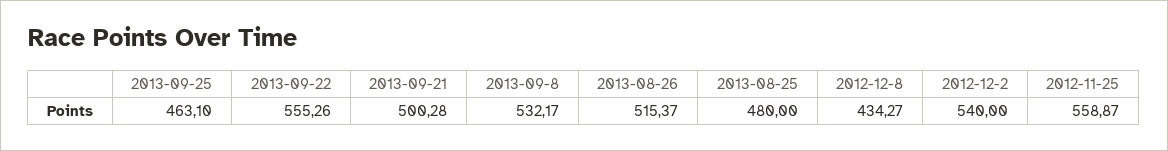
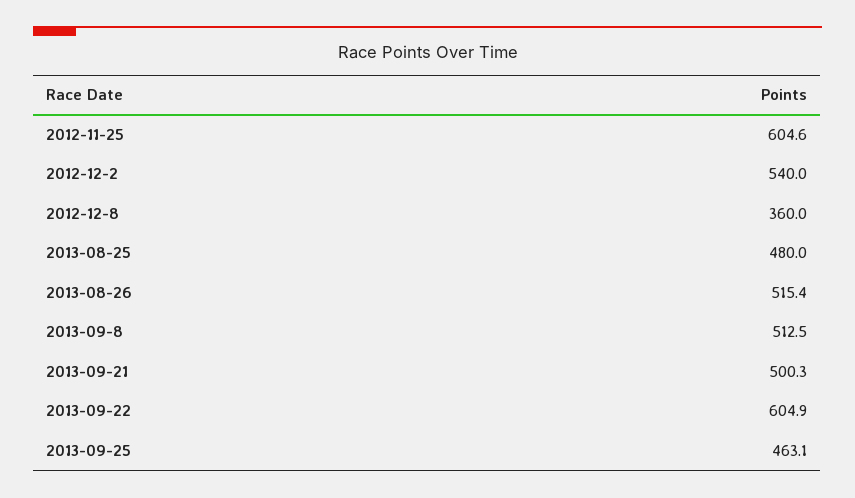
  {
    "2013-09-25": 463.1,
-   "2013-09-22": 555.26,
+   "2013-09-22": 604.9,
    "2013-09-21": 500.28,
-   "2013-09-8": 532.17,
+   "2013-09-8": 512.5,
    "2013-08-26": 515.37,
    "2013-08-25": 480,
-   "2012-12-8": 434.27,
+   "2012-12-8": 360,
    "2012-12-2": 540,
-   "2012-11-25": 558.87
+   "2012-11-25": 604.6
  }

